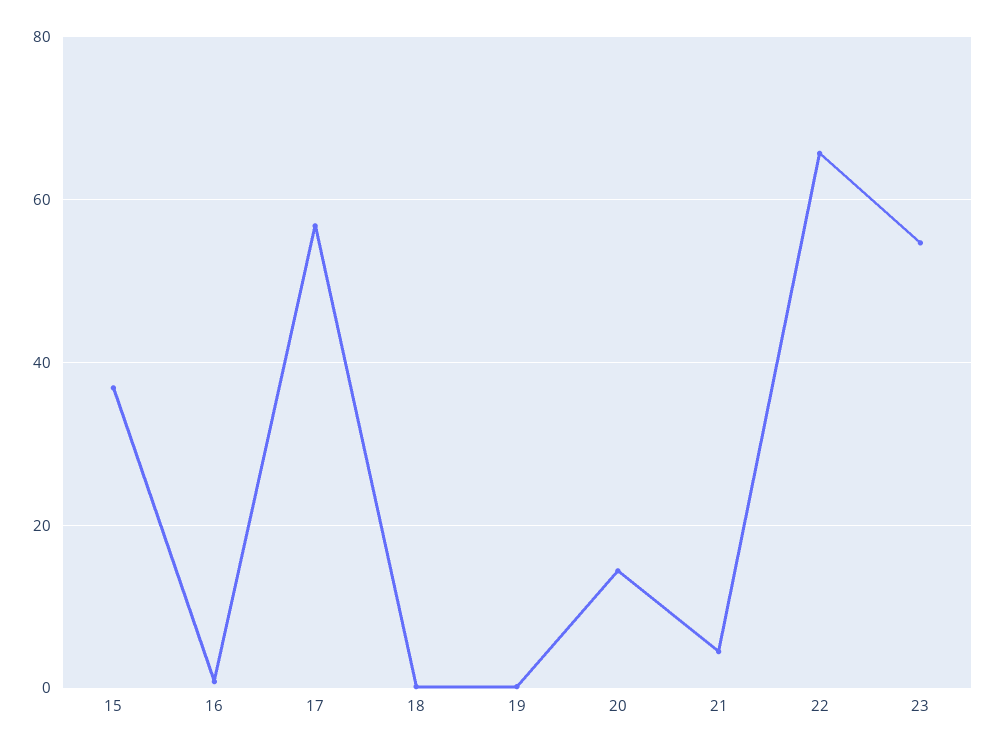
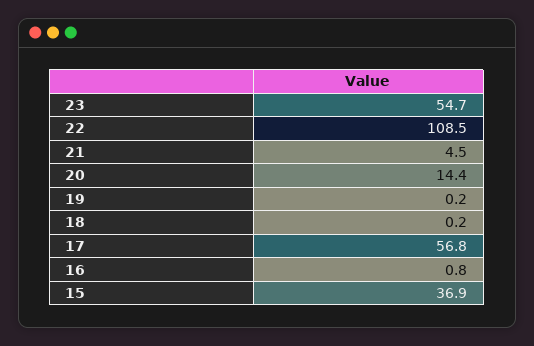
  {
    "15": 36.9,
    "16": 0.8,
    "17": 56.8,
    "18": 0.2,
    "19": 0.2,
    "20": 14.4,
    "21": 4.5,
-   "22": 66,
+   "22": 108.5,
    "23": 54.7
  }

